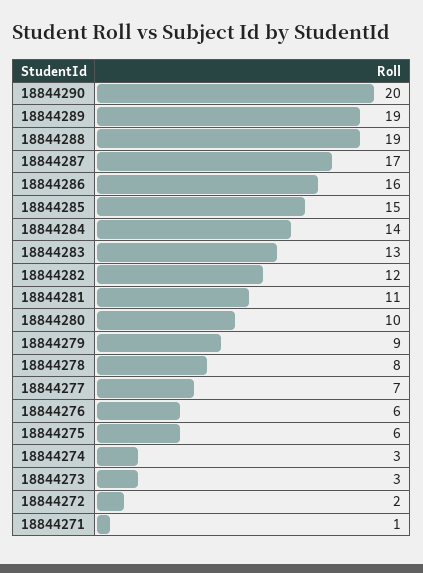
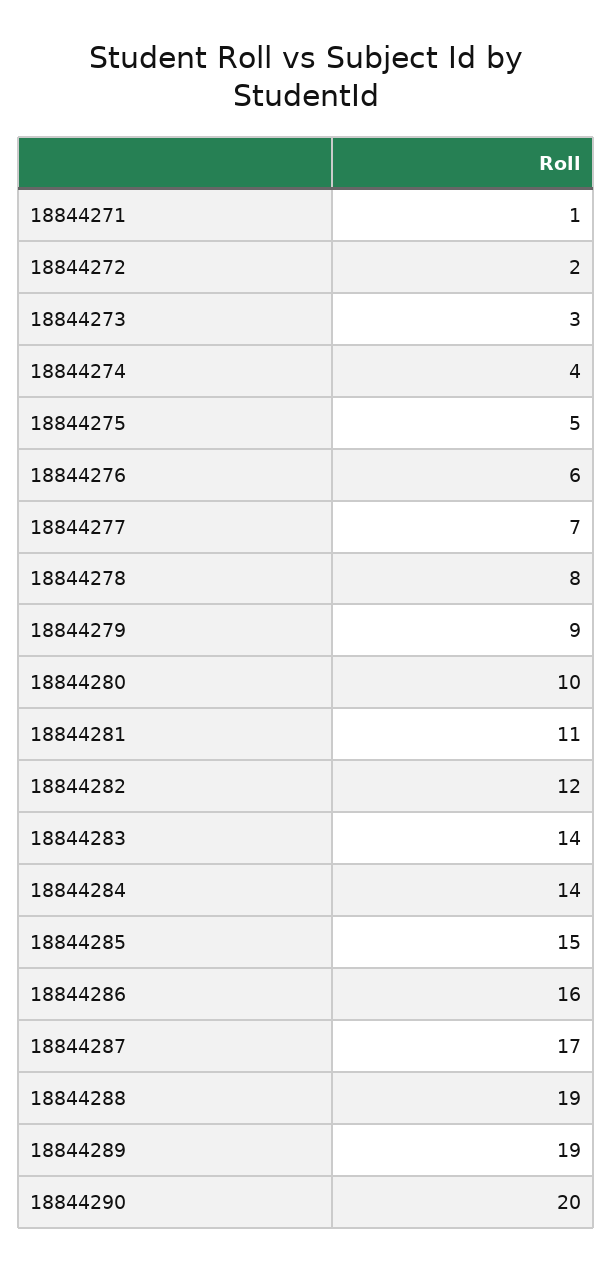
  {
    "18844290": 20,
    "18844289": 19,
    "18844288": 19,
    "18844287": 17,
    "18844286": 16,
    "18844285": 15,
    "18844284": 14,
-   "18844283": 13,
+   "18844283": 14,
    "18844282": 12,
    "18844281": 11,
    "18844280": 10,
    "18844279": 9,
    "18844278": 8,
    "18844277": 7,
    "18844276": 6,
-   "18844275": 6,
+   "18844275": 5,
-   "18844274": 3,
+   "18844274": 4,
    "18844273": 3,
    "18844272": 2,
    "18844271": 1
  }

